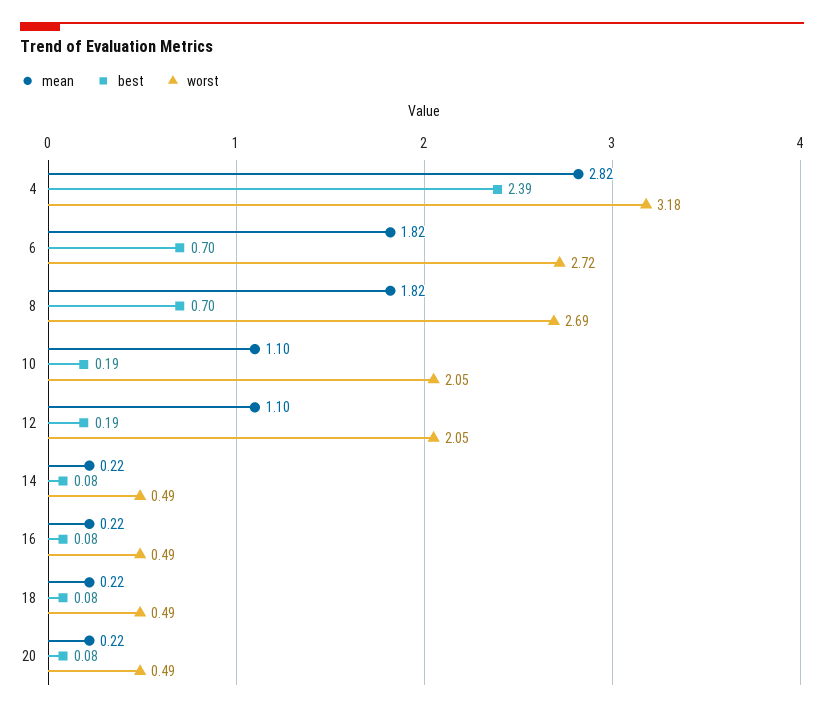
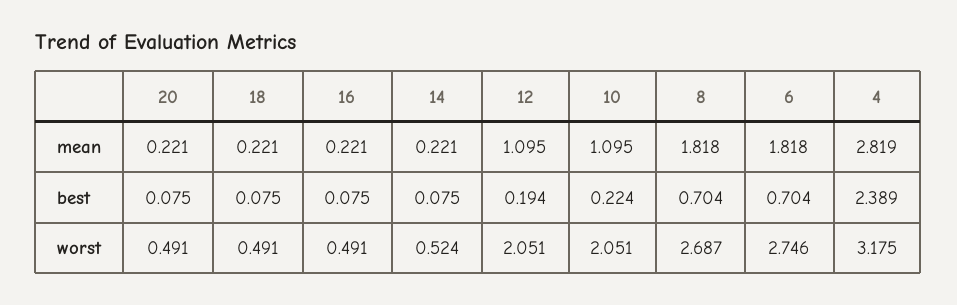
  {
    "mean": {
      "4": 2.819,
      "6": 1.818,
      "8": 1.818,
      "10": 1.095,
      "12": 1.095,
      "14": 0.221,
      "16": 0.221,
      "18": 0.221,
      "20": 0.221
    },
    "best": {
      "4": 2.389,
      "6": 0.704,
      "8": 0.704,
-     "10": 0.19,
+     "10": 0.224,
      "12": 0.194,
      "14": 0.075,
      "16": 0.075,
      "18": 0.075,
      "20": 0.075
    },
    "worst": {
      "4": 3.175,
-     "6": 2.72,
+     "6": 2.746,
      "8": 2.687,
      "10": 2.051,
      "12": 2.051,
-     "14": 0.49,
+     "14": 0.524,
      "16": 0.491,
      "18": 0.491,
      "20": 0.491
    }
  }

